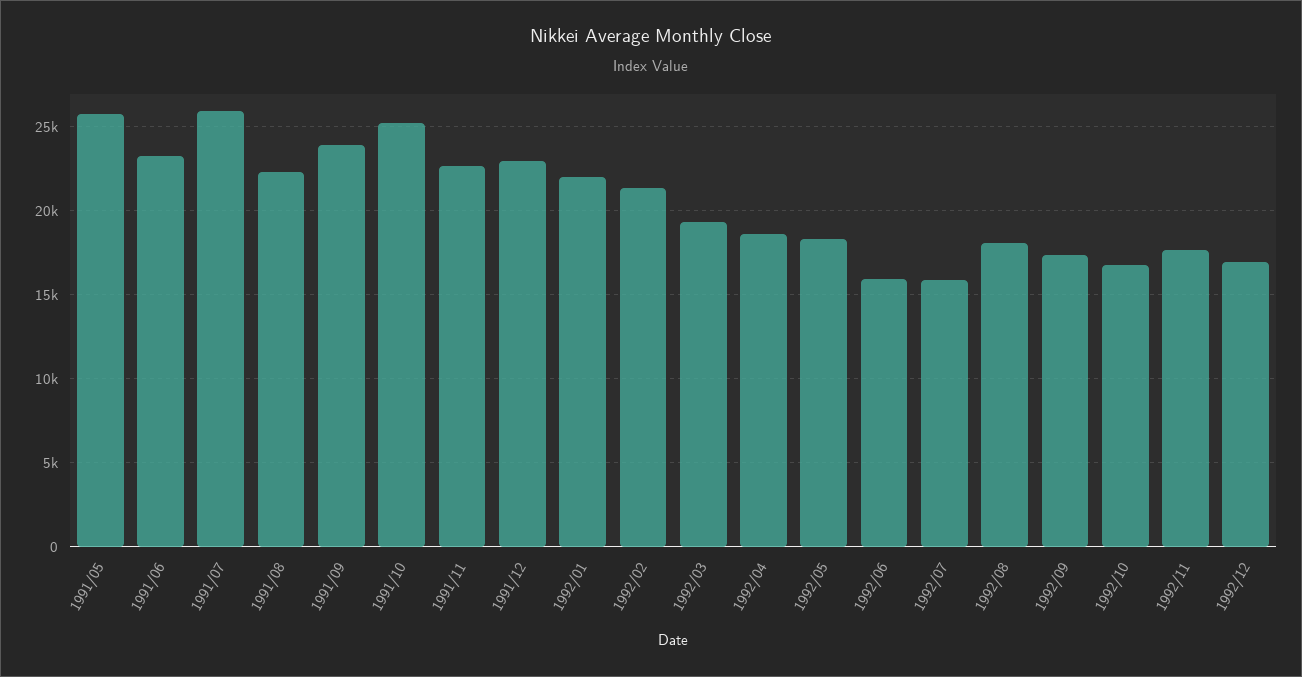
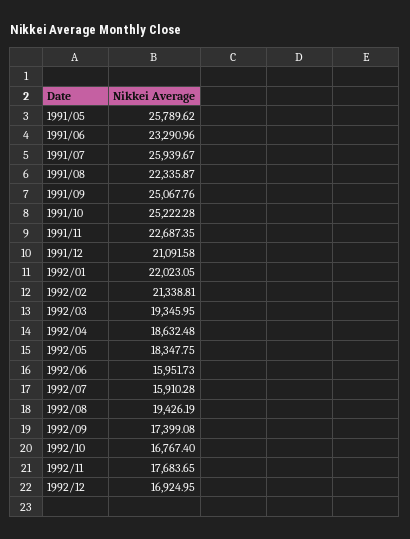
  {
    "1991/05": 25789.62,
    "1991/06": 23290.96,
    "1991/07": 25939.67,
    "1991/08": 22335.87,
-   "1991/09": 24000,
+   "1991/09": 25067.76,
    "1991/10": 25222.28,
    "1991/11": 22687.35,
-   "1991/12": 23000,
+   "1991/12": 21091.58,
    "1992/01": 22023.05,
    "1992/02": 21338.81,
    "1992/03": 19345.95,
    "1992/04": 18632.48,
    "1992/05": 18347.75,
    "1992/06": 15951.73,
    "1992/07": 15910.28,
-   "1992/08": 18000,
+   "1992/08": 19426.19,
    "1992/09": 17399.08,
    "1992/10": 16767.4,
    "1992/11": 17683.65,
    "1992/12": 16924.95
  }

